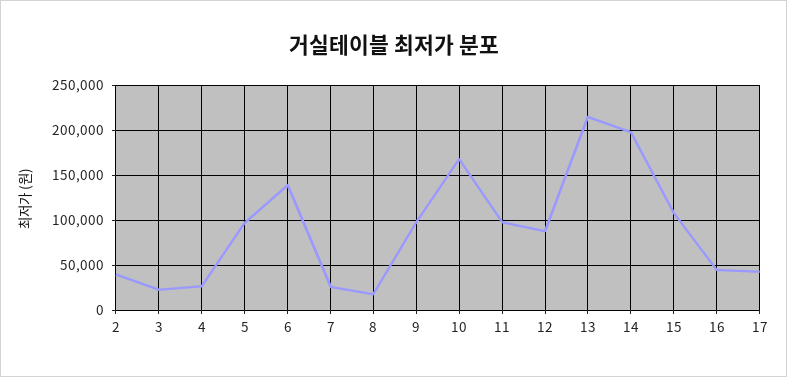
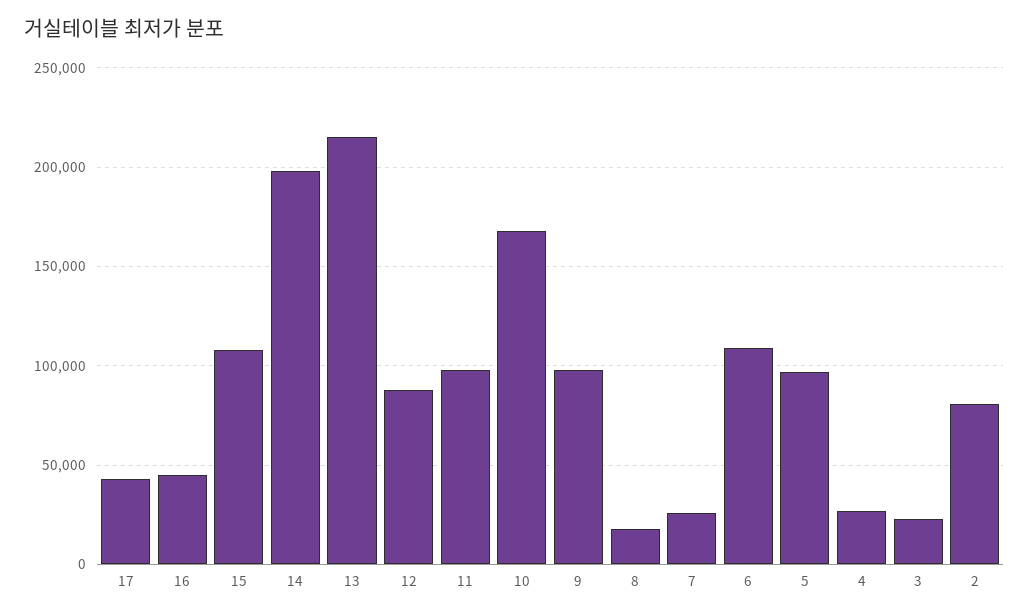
  {
-   "2": 40000,
+   "2": 80000,
    "3": 25000,
    "4": 25000,
    "5": 95000,
-   "6": 140000,
+   "6": 110000,
    "7": 25000,
    "8": 20000,
    "9": 100000,
    "10": 170000,
    "11": 100000,
    "12": 90000,
    "13": 215000,
    "14": 200000,
    "15": 110000,
    "16": 45000,
    "17": 45000
  }

